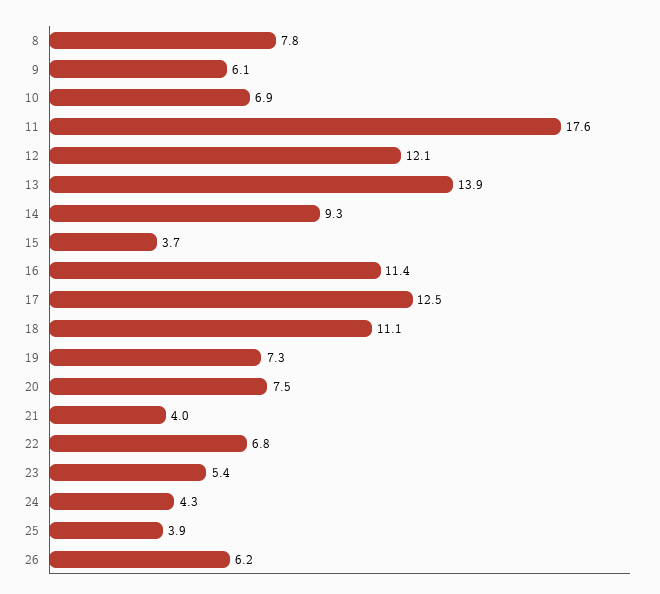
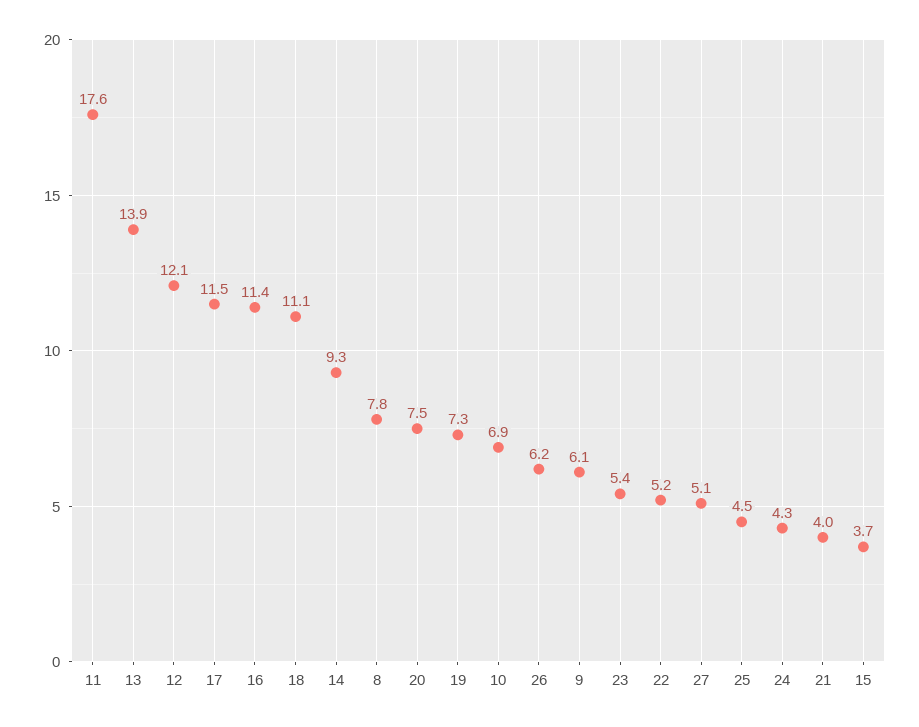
  {
    "8": 7.8,
    "9": 6.1,
    "10": 6.9,
    "11": 17.6,
    "12": 12.1,
    "13": 13.9,
    "14": 9.3,
    "15": 3.7,
    "16": 11.4,
-   "17": 12.5,
+   "17": 11.5,
    "18": 11.1,
    "19": 7.3,
    "20": 7.5,
    "21": 4,
-   "22": 6.8,
+   "22": 5.2,
    "23": 5.4,
    "24": 4.3,
-   "25": 3.9,
+   "25": 4.5,
-   "26": 6.2
+   "26": 6.2,
+   "27": 5.1
  }

